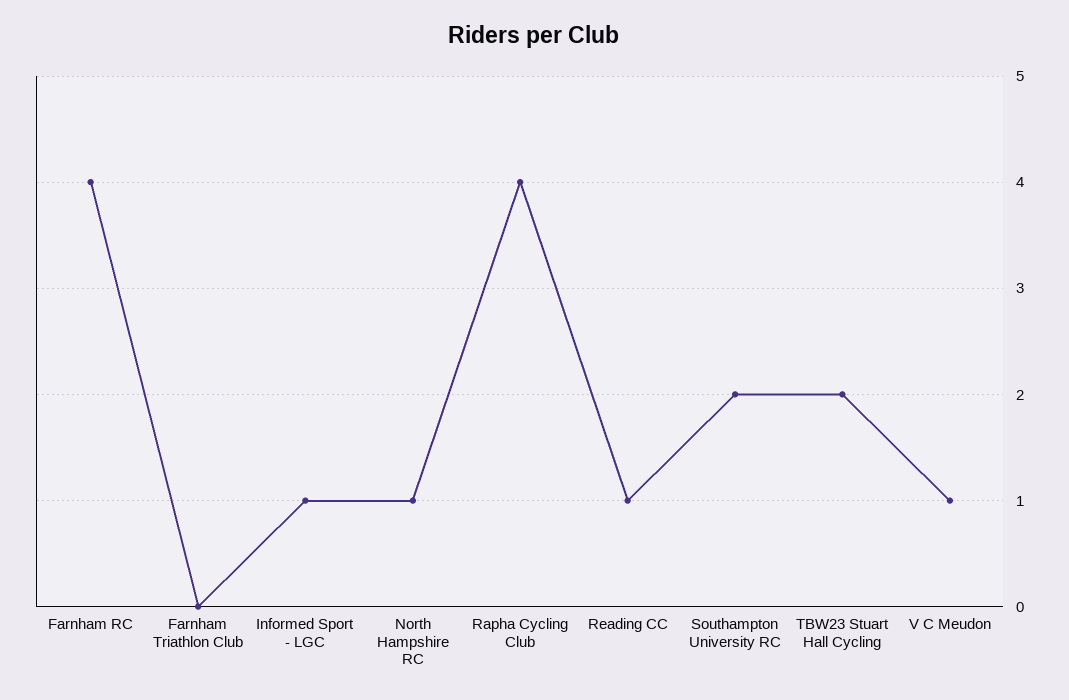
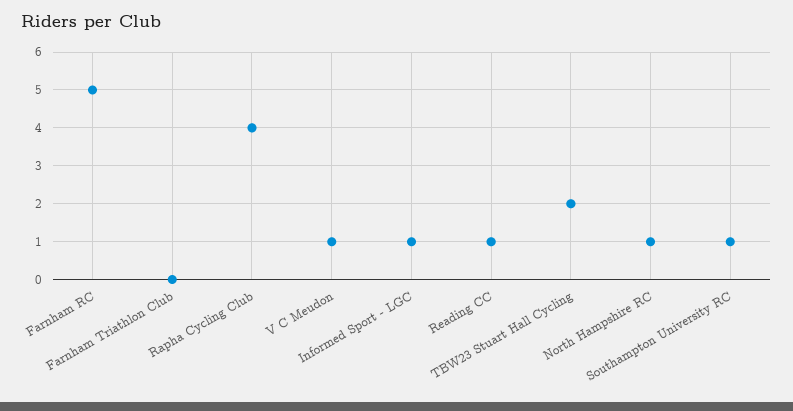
  {
-   "Farnham RC": 4,
+   "Farnham RC": 5,
    "Farnham Triathlon Club": 0,
    "Informed Sport - LGC": 1,
    "North Hampshire RC": 1,
    "Rapha Cycling Club": 4,
    "Reading CC": 1,
-   "Southampton University RC": 2,
+   "Southampton University RC": 1,
    "TBW23 Stuart Hall Cycling": 2,
    "V C Meudon": 1
  }

